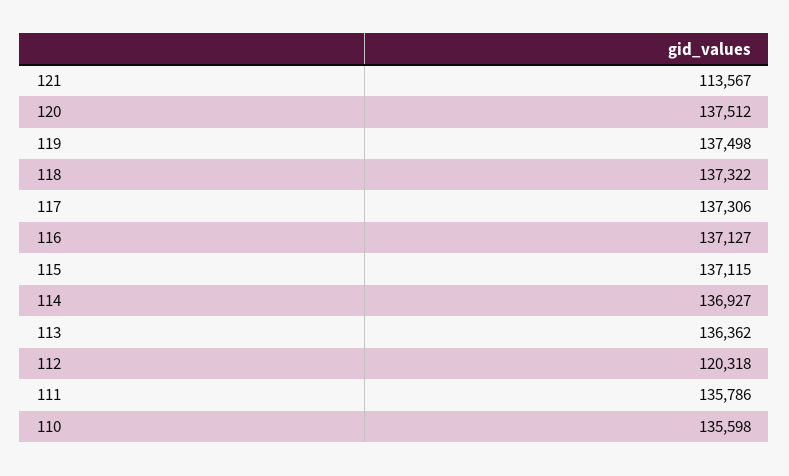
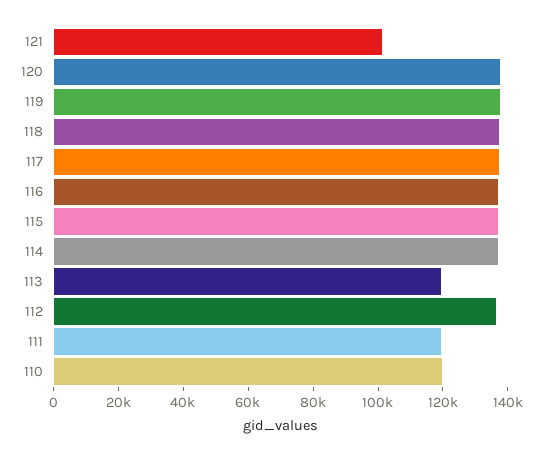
  {
-   "121": 113567,
+   "121": 100000,
    "120": 137512,
    "119": 137498,
    "118": 137322,
    "117": 137306,
    "116": 137127,
    "115": 137115,
    "114": 136927,
-   "113": 136362,
+   "113": 120000,
-   "112": 120318,
+   "112": 135000,
-   "111": 135786,
+   "111": 120000,
-   "110": 135598
+   "110": 120000
  }

